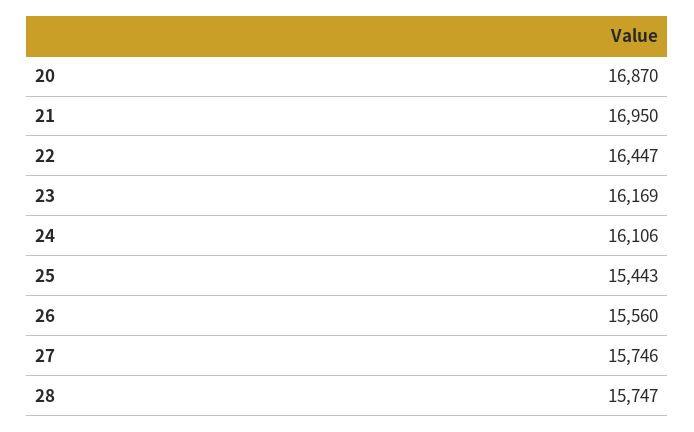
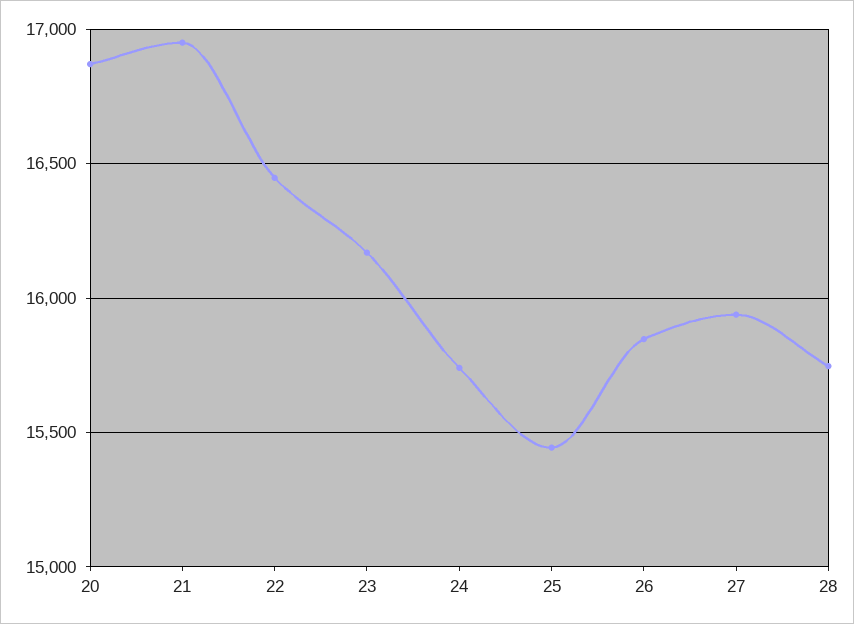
  {
    "20": 16870,
    "21": 16950,
    "22": 16447,
    "23": 16169,
-   "24": 16106,
+   "24": 15750,
    "25": 15443,
-   "26": 15560,
+   "26": 15850,
-   "27": 15746,
+   "27": 15950,
    "28": 15747
  }

